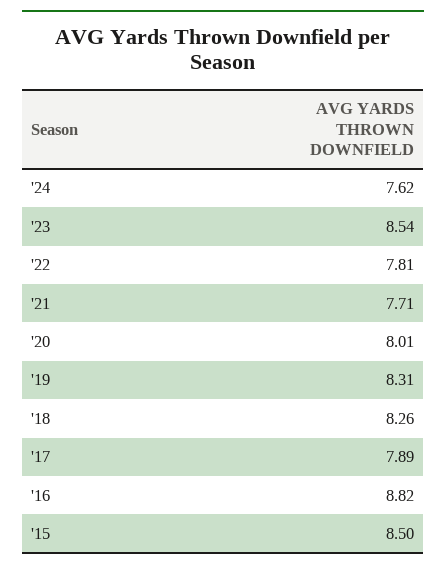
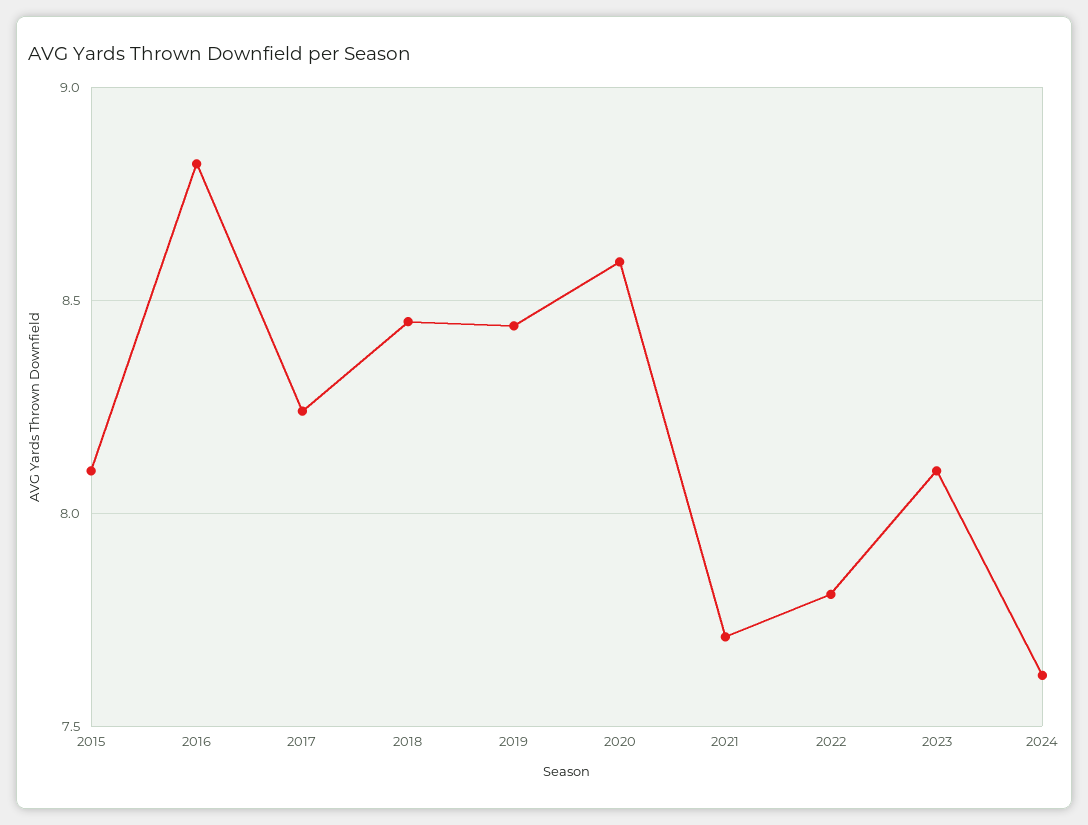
  {
    "'24": 7.62,
-   "'23": 8.54,
+   "'23": 8.1,
    "'22": 7.81,
    "'21": 7.71,
-   "'20": 8.01,
+   "'20": 8.6,
-   "'19": 8.31,
+   "'19": 8.45,
-   "'18": 8.26,
+   "'18": 8.45,
-   "'17": 7.89,
+   "'17": 8.25,
    "'16": 8.82,
-   "'15": 8.5
+   "'15": 8.1
  }

